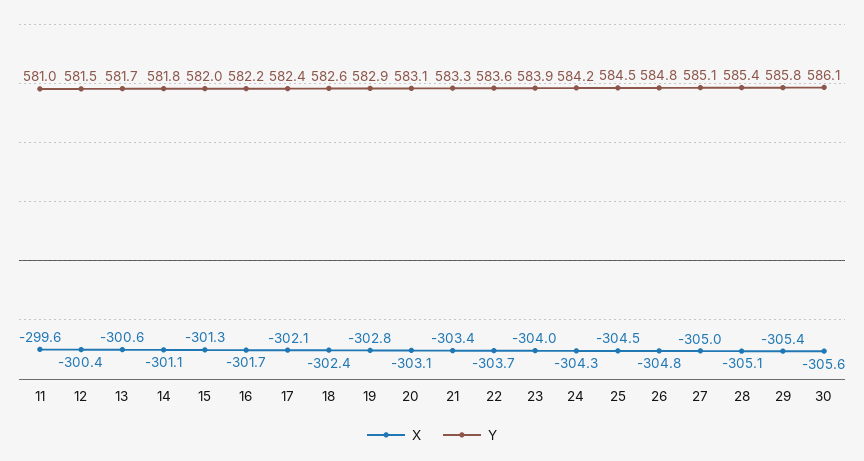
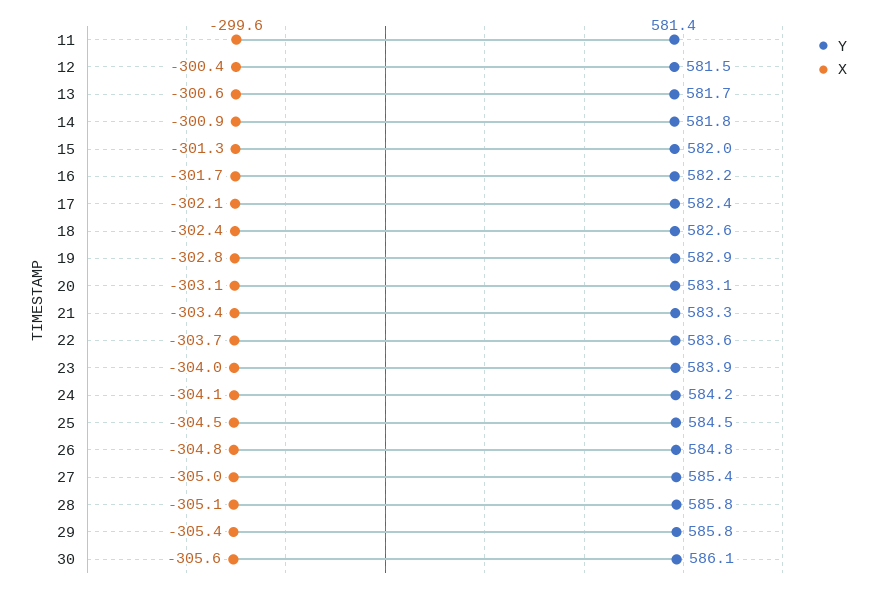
  {
    "X": {
      "11": -299.6,
      "12": -300.4,
      "13": -300.6,
-     "14": -301.1,
+     "14": -300.9,
      "15": -301.3,
      "16": -301.7,
      "17": -302.1,
      "18": -302.4,
      "19": -302.8,
      "20": -303.1,
      "21": -303.4,
      "22": -303.7,
      "23": -304,
-     "24": -304.3,
+     "24": -304.1,
      "25": -304.5,
      "26": -304.8,
      "27": -305,
      "28": -305.1,
      "29": -305.4,
      "30": -305.6
    },
    "Y": {
-     "11": 581,
+     "11": 581.4,
      "12": 581.5,
      "13": 581.7,
      "14": 581.8,
      "15": 582,
      "16": 582.2,
      "17": 582.4,
      "18": 582.6,
      "19": 582.9,
      "20": 583.1,
      "21": 583.3,
      "22": 583.6,
      "23": 583.9,
      "24": 584.2,
      "25": 584.5,
      "26": 584.8,
-     "27": 585.1,
+     "27": 585.4,
-     "28": 585.4,
+     "28": 585.8,
      "29": 585.8,
      "30": 586.1
    }
  }

